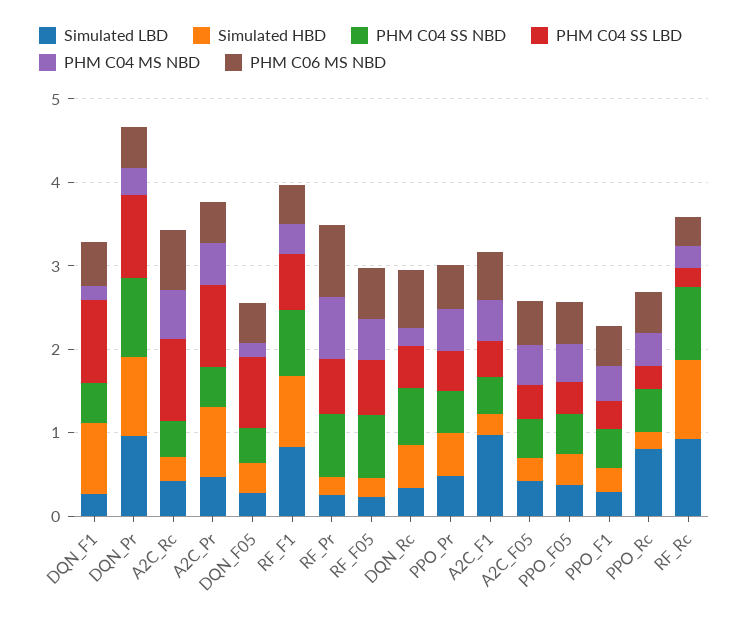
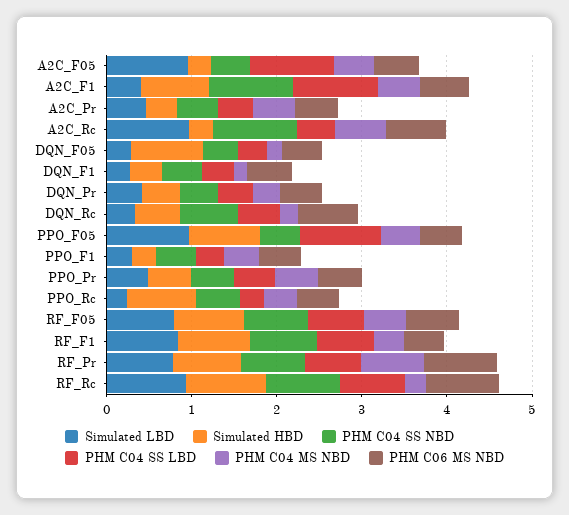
  {
    "Simulated LBD": {
      "DQN_F1": 0.2,
-     "DQN_Pr": 1,
+     "DQN_Pr": 0.4,
-     "A2C_Rc": 0.4,
+     "A2C_Rc": 1,
      "A2C_Pr": 0.4,
      "DQN_F05": 0.2,
      "RF_F1": 0.8,
-     "RF_Pr": 0.2,
+     "RF_Pr": 0.8,
-     "RF_F05": 0.2,
+     "RF_F05": 0.8,
      "DQN_Rc": 0.4,
      "PPO_Pr": 0.4,
-     "A2C_F1": 1,
+     "A2C_F1": 0.4,
-     "A2C_F05": 0.4,
+     "A2C_F05": 1,
-     "PPO_F05": 0.4,
+     "PPO_F05": 1,
      "PPO_F1": 0.2,
-     "PPO_Rc": 0.8,
+     "PPO_Rc": 0.2,
      "RF_Rc": 1
    },
    "Simulated HBD": {
-     "DQN_F1": 0.8,
+     "DQN_F1": 0.4,
-     "DQN_Pr": 1,
+     "DQN_Pr": 0.4,
      "A2C_Rc": 0.2,
-     "A2C_Pr": 0.8,
+     "A2C_Pr": 0.4,
-     "DQN_F05": 0.4,
+     "DQN_F05": 0.8,
      "RF_F1": 0.8,
-     "RF_Pr": 0.2,
+     "RF_Pr": 0.8,
-     "RF_F05": 0.2,
+     "RF_F05": 0.8,
      "DQN_Rc": 0.6,
      "PPO_Pr": 0.6,
-     "A2C_F1": 0.2,
+     "A2C_F1": 0.8,
      "A2C_F05": 0.2,
-     "PPO_F05": 0.4,
+     "PPO_F05": 0.8,
      "PPO_F1": 0.2,
-     "PPO_Rc": 0.2,
+     "PPO_Rc": 0.8,
      "RF_Rc": 1
    },
    "PHM C04 SS NBD": {
      "DQN_F1": 0.4,
-     "DQN_Pr": 1,
+     "DQN_Pr": 0.4,
-     "A2C_Rc": 0.4,
+     "A2C_Rc": 1,
      "A2C_Pr": 0.4,
      "DQN_F05": 0.4,
      "RF_F1": 0.8,
      "RF_Pr": 0.8,
      "RF_F05": 0.8,
      "DQN_Rc": 0.6,
      "PPO_Pr": 0.6,
-     "A2C_F1": 0.4,
+     "A2C_F1": 1,
      "A2C_F05": 0.4,
      "PPO_F05": 0.4,
      "PPO_F1": 0.4,
      "PPO_Rc": 0.6,
      "RF_Rc": 0.8
    },
    "PHM C04 SS LBD": {
-     "DQN_F1": 1,
+     "DQN_F1": 0.4,
-     "DQN_Pr": 1,
+     "DQN_Pr": 0.4,
-     "A2C_Rc": 1,
+     "A2C_Rc": 0.4,
-     "A2C_Pr": 1,
+     "A2C_Pr": 0.4,
-     "DQN_F05": 0.8,
+     "DQN_F05": 0.4,
      "RF_F1": 0.6,
      "RF_Pr": 0.6,
      "RF_F05": 0.6,
      "DQN_Rc": 0.6,
      "PPO_Pr": 0.4,
-     "A2C_F1": 0.4,
+     "A2C_F1": 1,
-     "A2C_F05": 0.4,
+     "A2C_F05": 1,
-     "PPO_F05": 0.4,
+     "PPO_F05": 1,
      "PPO_F1": 0.4,
      "PPO_Rc": 0.2,
-     "RF_Rc": 0.2
+     "RF_Rc": 0.8
    },
    "PHM C04 MS NBD": {
      "DQN_F1": 0.2,
      "DQN_Pr": 0.4,
      "A2C_Rc": 0.6,
      "A2C_Pr": 0.4,
      "DQN_F05": 0.2,
      "RF_F1": 0.4,
      "RF_Pr": 0.8,
      "RF_F05": 0.4,
      "DQN_Rc": 0.2,
      "PPO_Pr": 0.4,
      "A2C_F1": 0.4,
      "A2C_F05": 0.4,
      "PPO_F05": 0.4,
      "PPO_F1": 0.4,
      "PPO_Rc": 0.4,
      "RF_Rc": 0.2
    },
    "PHM C06 MS NBD": {
      "DQN_F1": 0.6,
      "DQN_Pr": 0.4,
      "A2C_Rc": 0.8,
      "A2C_Pr": 0.6,
      "DQN_F05": 0.4,
      "RF_F1": 0.4,
      "RF_Pr": 0.8,
      "RF_F05": 0.6,
      "DQN_Rc": 0.8,
      "PPO_Pr": 0.6,
      "A2C_F1": 0.6,
      "A2C_F05": 0.6,
      "PPO_F05": 0.4,
      "PPO_F1": 0.4,
      "PPO_Rc": 0.4,
-     "RF_Rc": 0.4
+     "RF_Rc": 0.8
    }
  }

